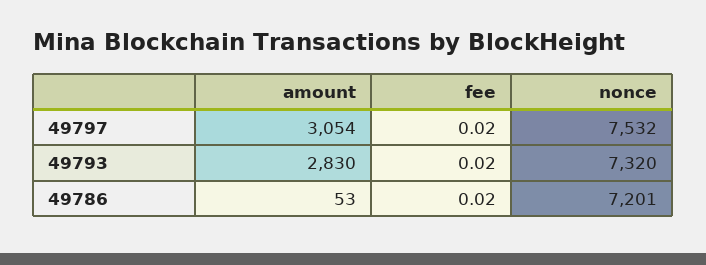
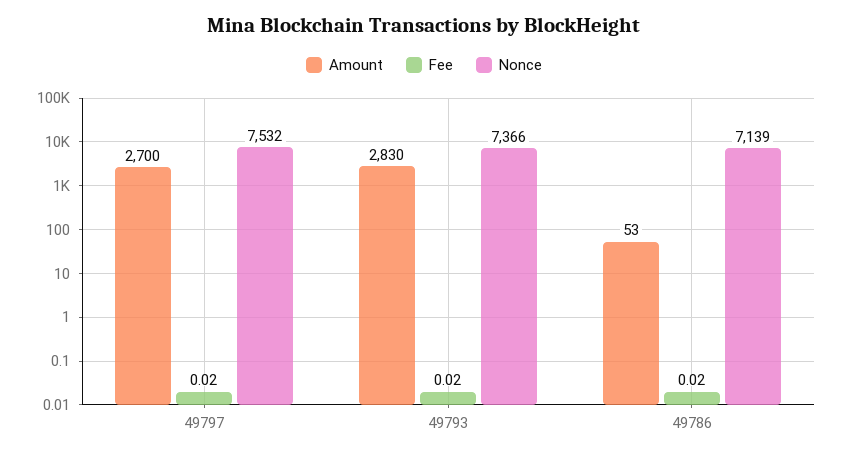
  {
    "amount": {
-     "49797": 3054,
+     "49797": 2700,
      "49793": 2830,
      "49786": 53
    },
    "fee": {
      "49797": 0.02,
      "49793": 0.02,
      "49786": 0.02
    },
    "nonce": {
      "49797": 7532,
-     "49793": 7320,
+     "49793": 7366,
-     "49786": 7201
+     "49786": 7139
    }
  }

